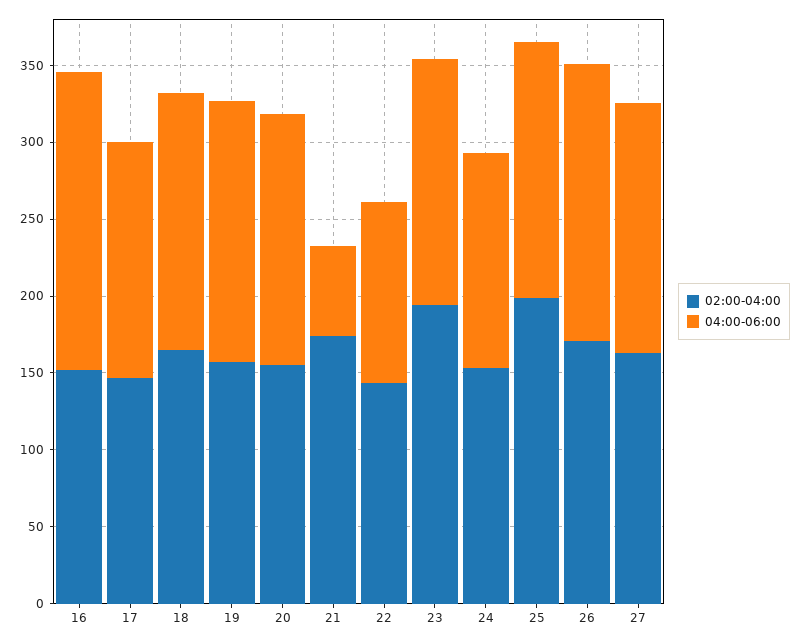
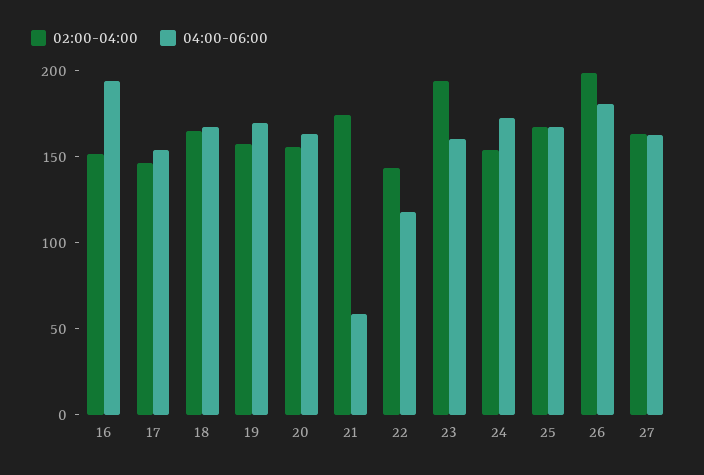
  {
    "02:00-04:00": {
      "16": 150,
      "17": 150,
      "18": 170,
      "19": 160,
      "20": 160,
      "21": 170,
      "22": 140,
      "23": 190,
      "24": 150,
-     "25": 200,
+     "25": 170,
-     "26": 170,
+     "26": 200,
      "27": 160
    },
    "04:00-06:00": {
      "16": 190,
      "17": 150,
      "18": 170,
      "19": 170,
      "20": 160,
      "21": 60,
      "22": 120,
      "23": 160,
-     "24": 140,
+     "24": 170,
      "25": 170,
      "26": 180,
      "27": 160
    }
  }

